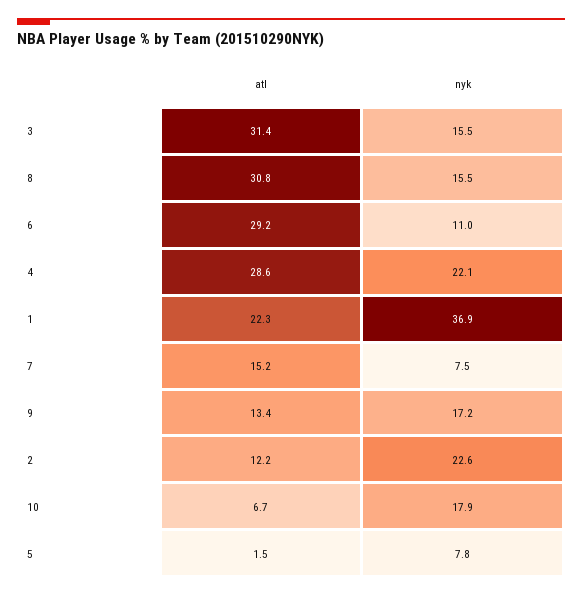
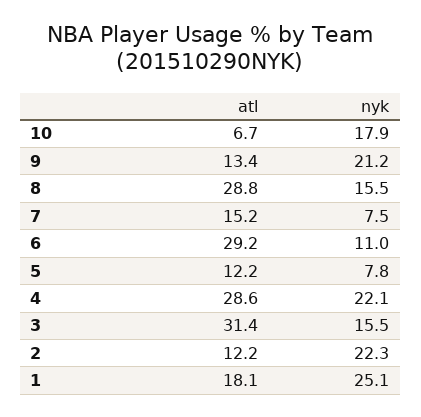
  {
    "atl": {
      "3": 31.4,
-     "8": 30.8,
+     "8": 28.8,
      "6": 29.2,
      "4": 28.6,
-     "1": 22.3,
+     "1": 18.1,
      "7": 15.2,
      "9": 13.4,
      "2": 12.2,
      "10": 6.7,
-     "5": 1.5
+     "5": 12.2
    },
    "nyk": {
      "3": 15.5,
      "8": 15.5,
      "6": 11,
      "4": 22.1,
-     "1": 36.9,
+     "1": 25.1,
      "7": 7.5,
-     "9": 17.2,
+     "9": 21.2,
-     "2": 22.6,
+     "2": 22.3,
      "10": 17.9,
      "5": 7.8
    }
  }

